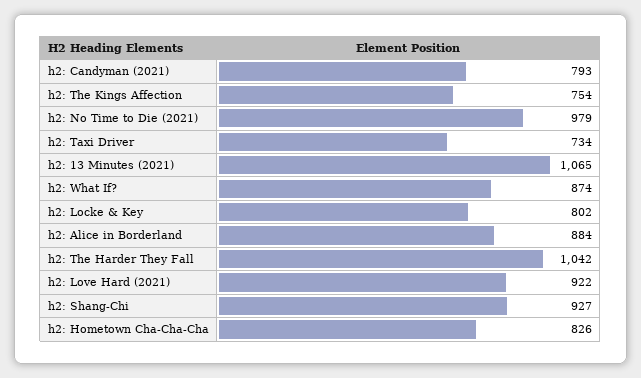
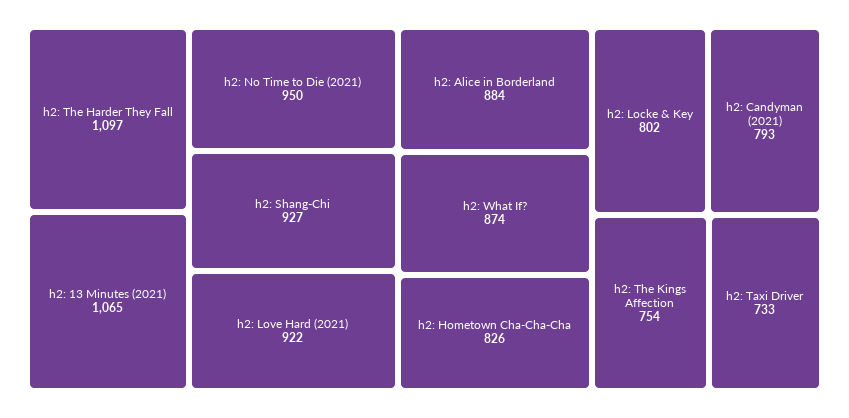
  {
    "h2: Candyman (2021)": 793,
    "h2: The Kings Affection": 754,
-   "h2: No Time to Die (2021)": 979,
+   "h2: No Time to Die (2021)": 950,
-   "h2: Taxi Driver": 734,
+   "h2: Taxi Driver": 733,
    "h2: 13 Minutes (2021)": 1065,
    "h2: What If?": 874,
    "h2: Locke & Key": 802,
    "h2: Alice in Borderland": 884,
-   "h2: The Harder They Fall": 1042,
+   "h2: The Harder They Fall": 1097,
    "h2: Love Hard (2021)": 922,
    "h2: Shang-Chi": 927,
    "h2: Hometown Cha-Cha-Cha": 826
  }

